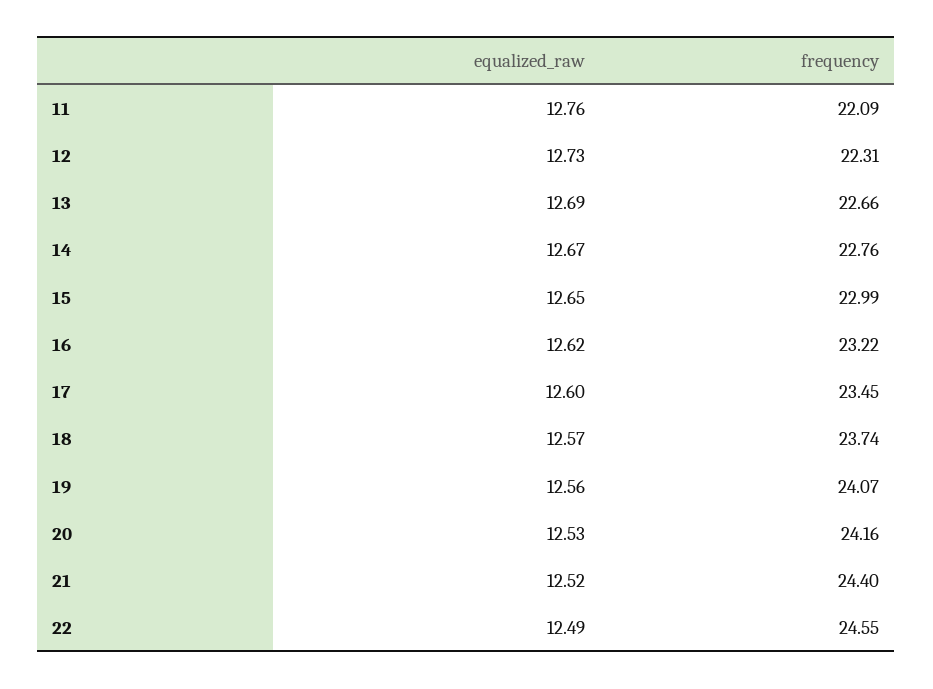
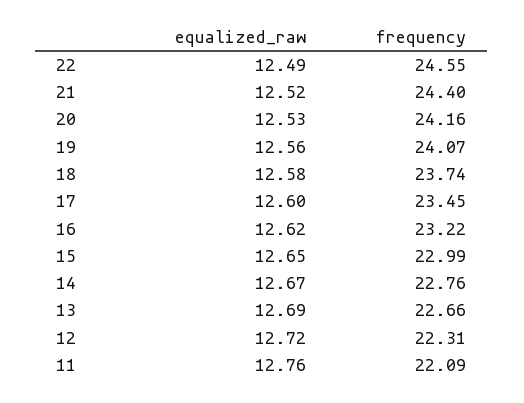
  {
    "equalized_raw": {
      "11": 12.76,
-     "12": 12.73,
+     "12": 12.72,
      "13": 12.69,
      "14": 12.67,
      "15": 12.65,
      "16": 12.62,
      "17": 12.6,
-     "18": 12.57,
+     "18": 12.58,
      "19": 12.56,
      "20": 12.53,
      "21": 12.52,
      "22": 12.49
    },
    "frequency": {
      "11": 22.09,
      "12": 22.31,
      "13": 22.66,
      "14": 22.76,
      "15": 22.99,
      "16": 23.22,
      "17": 23.45,
      "18": 23.74,
      "19": 24.07,
      "20": 24.16,
      "21": 24.4,
      "22": 24.55
    }
  }

